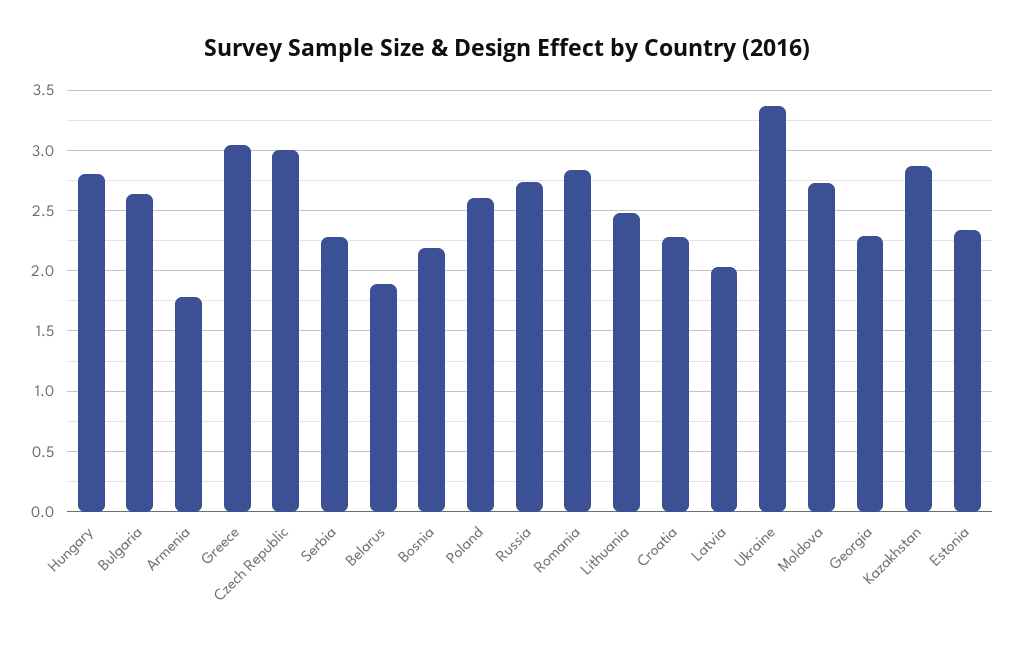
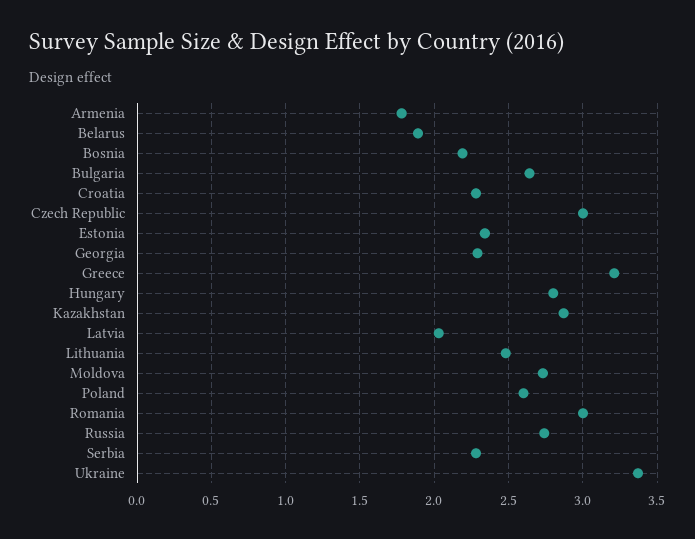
  {
    "Hungary": 2.8,
    "Bulgaria": 2.65,
    "Armenia": 1.8,
-   "Greece": 3.05,
+   "Greece": 3.2,
    "Czech Republic": 3,
    "Serbia": 2.3,
    "Belarus": 1.9,
    "Bosnia": 2.2,
    "Poland": 2.6,
    "Russia": 2.75,
-   "Romania": 2.85,
+   "Romania": 3,
    "Lithuania": 2.5,
    "Croatia": 2.3,
    "Latvia": 2.05,
    "Ukraine": 3.35,
    "Moldova": 2.75,
    "Georgia": 2.3,
    "Kazakhstan": 2.85,
    "Estonia": 2.35
  }

